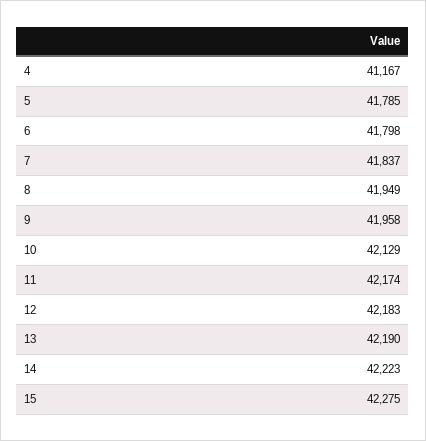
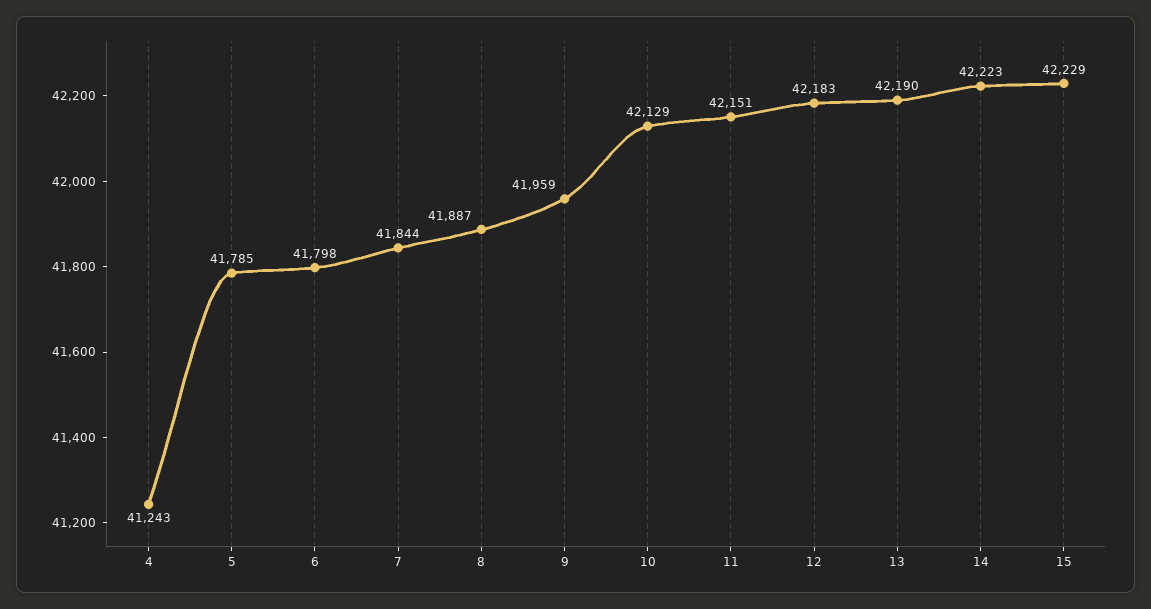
  {
-   "4": 41167,
+   "4": 41243,
    "5": 41785,
    "6": 41798,
-   "7": 41837,
+   "7": 41844,
-   "8": 41949,
+   "8": 41887,
-   "9": 41958,
+   "9": 41959,
    "10": 42129,
-   "11": 42174,
+   "11": 42151,
    "12": 42183,
    "13": 42190,
    "14": 42223,
-   "15": 42275
+   "15": 42229
  }

